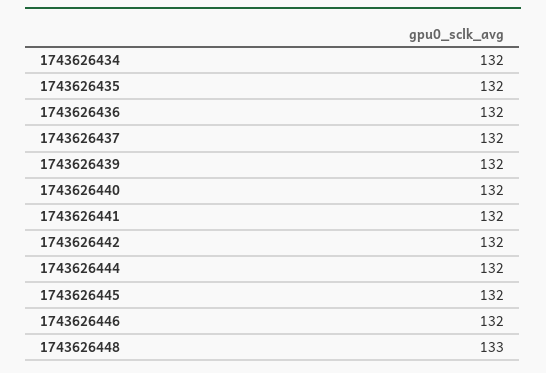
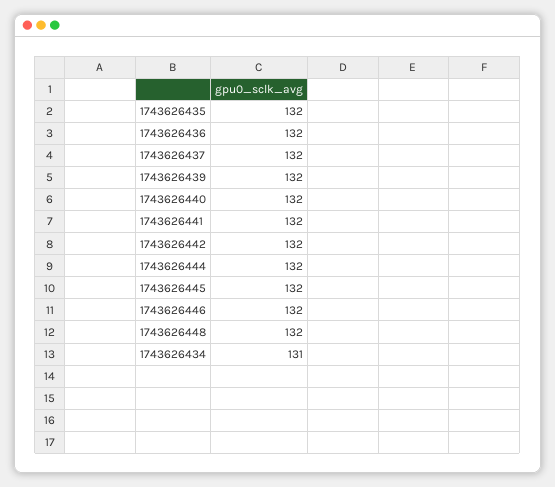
  {
-   "1743626434": 132,
+   "1743626434": 131,
    "1743626435": 132,
    "1743626436": 132,
    "1743626437": 132,
    "1743626439": 132,
    "1743626440": 132,
    "1743626441": 132,
    "1743626442": 132,
    "1743626444": 132,
    "1743626445": 132,
    "1743626446": 132,
-   "1743626448": 133
+   "1743626448": 132
  }

